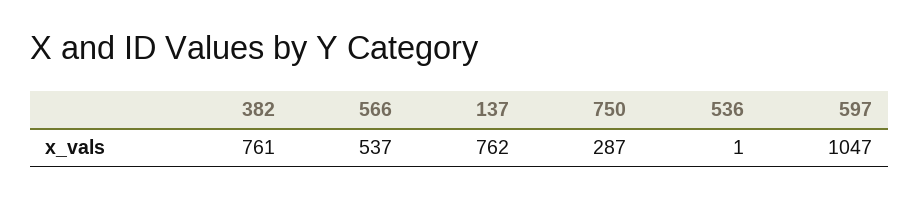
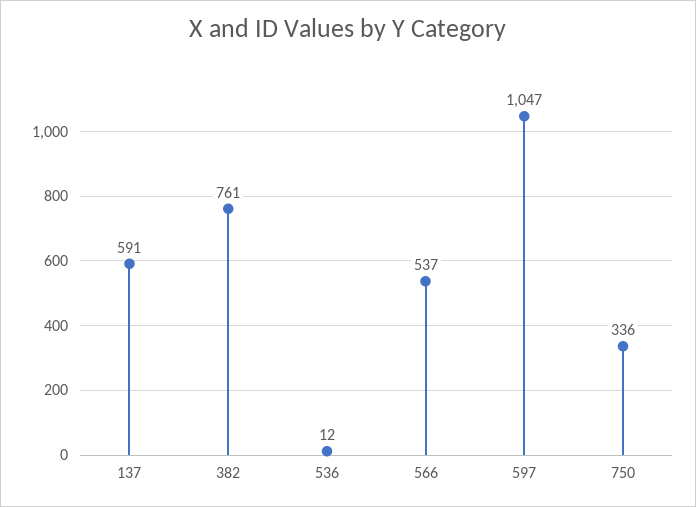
  {
    "382": 761,
    "566": 537,
-   "137": 762,
+   "137": 591,
-   "750": 287,
+   "750": 336,
-   "536": 1,
+   "536": 12,
    "597": 1047
  }

